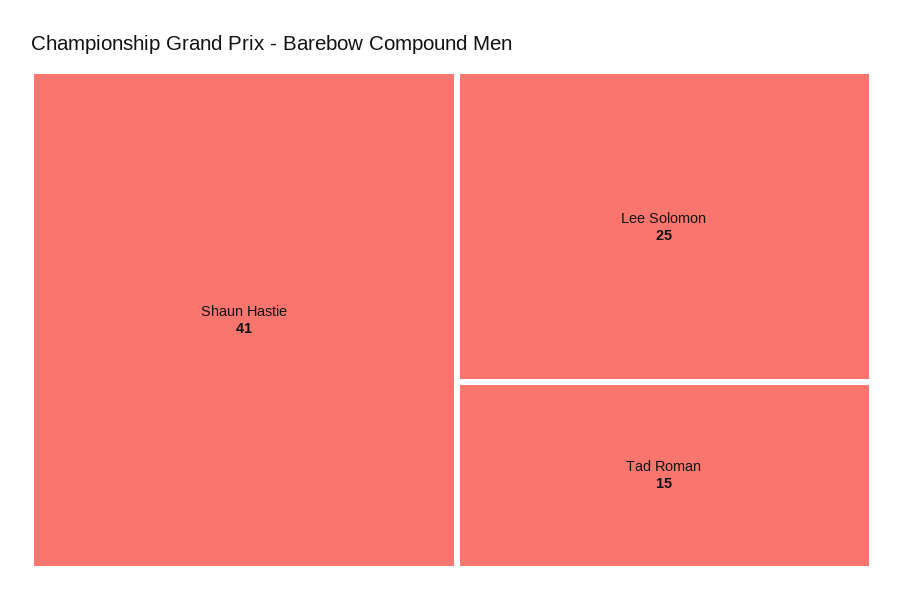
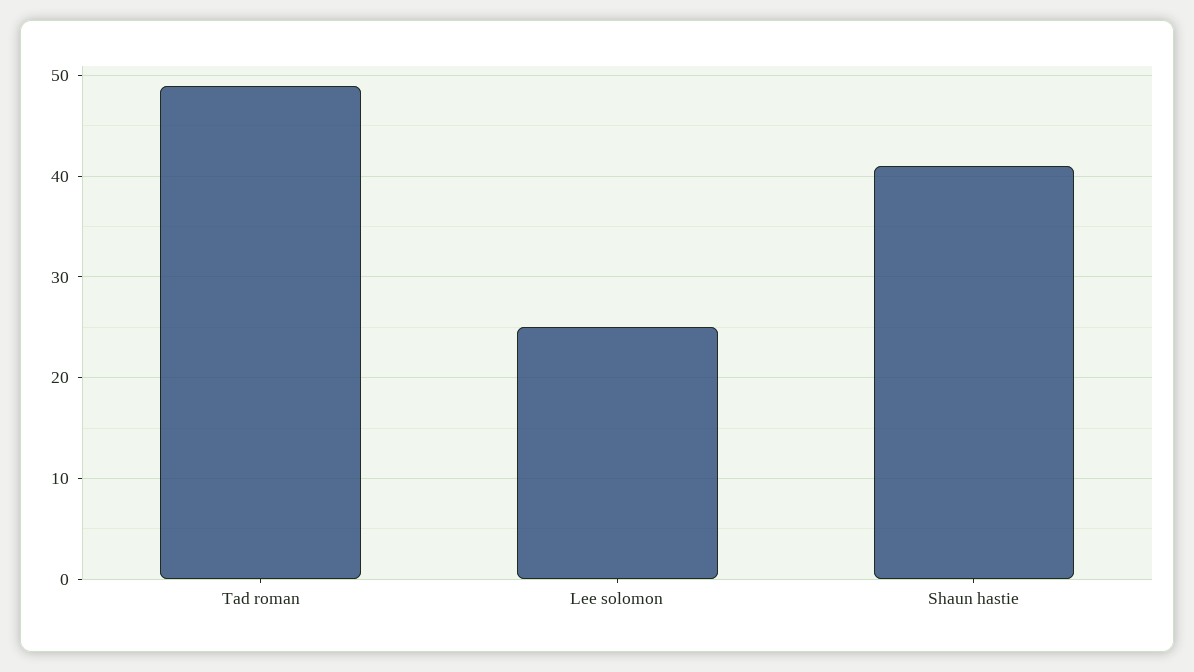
  {
    "Shaun Hastie": 41,
    "Lee Solomon": 25,
-   "Tad Roman": 15
+   "Tad Roman": 49
  }

